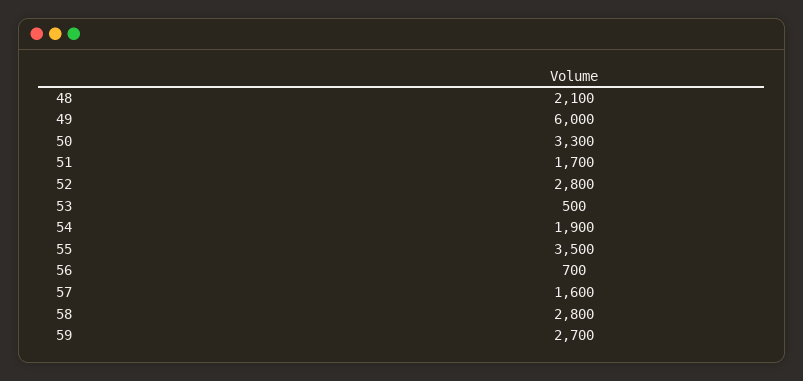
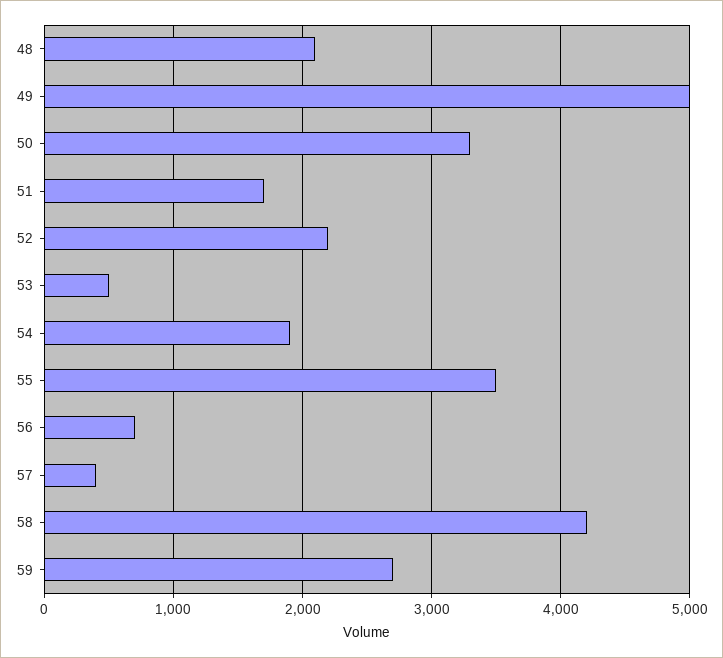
  {
    "48": 2100,
-   "49": 6000,
+   "49": 5000,
    "50": 3300,
    "51": 1700,
-   "52": 2800,
+   "52": 2200,
    "53": 500,
    "54": 1900,
    "55": 3500,
    "56": 700,
-   "57": 1600,
+   "57": 400,
-   "58": 2800,
+   "58": 4200,
    "59": 2700
  }

